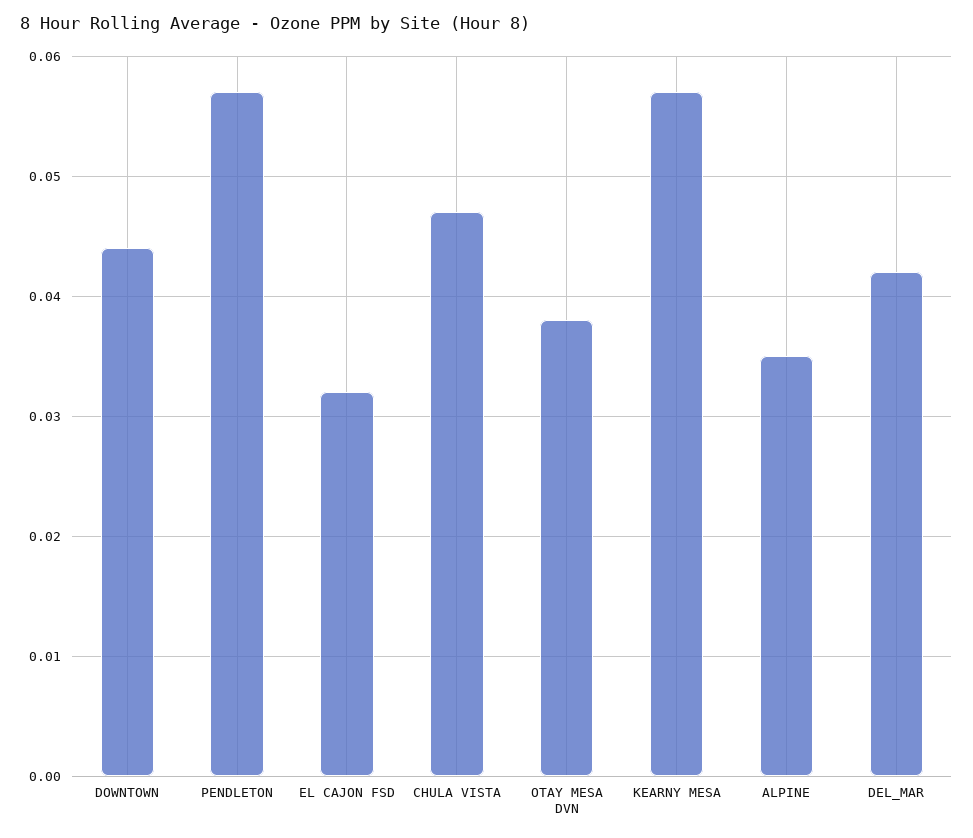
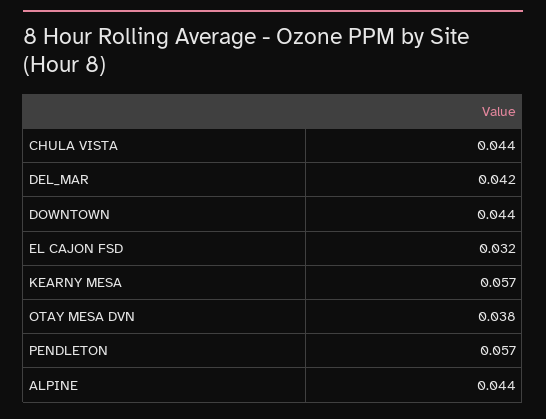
  {
    "DOWNTOWN": 0.044,
    "PENDLETON": 0.057,
    "EL CAJON FSD": 0.032,
-   "CHULA VISTA": 0.047,
+   "CHULA VISTA": 0.044,
    "OTAY MESA DVN": 0.038,
    "KEARNY MESA": 0.057,
-   "ALPINE": 0.035,
+   "ALPINE": 0.044,
    "DEL_MAR": 0.042
  }

